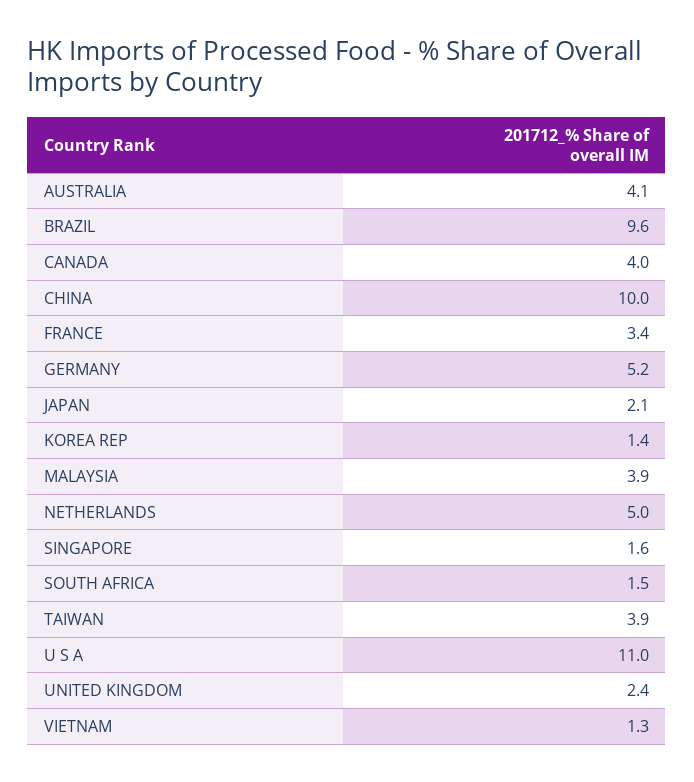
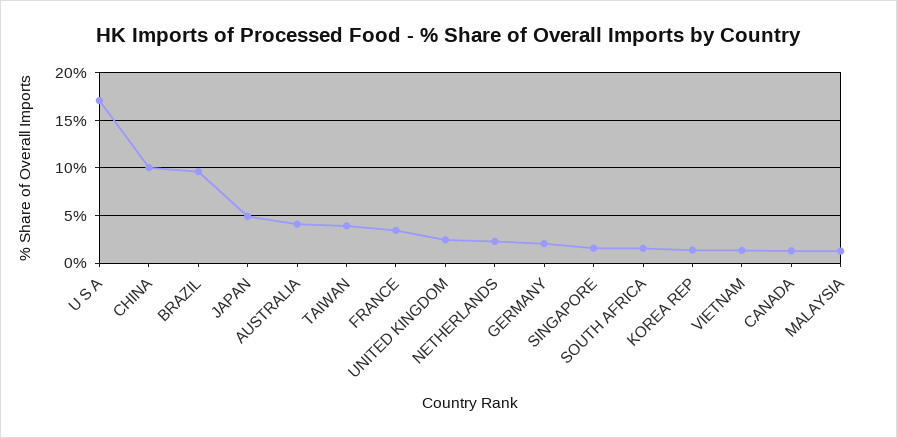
  {
    "AUSTRALIA": 4.1,
    "BRAZIL": 9.6,
-   "CANADA": 4,
+   "CANADA": 1,
    "CHINA": 10,
    "FRANCE": 3.4,
-   "GERMANY": 5.2,
+   "GERMANY": 2,
-   "JAPAN": 2.1,
+   "JAPAN": 5,
    "KOREA REP": 1.4,
-   "MALAYSIA": 3.9,
+   "MALAYSIA": 1,
-   "NETHERLANDS": 5,
+   "NETHERLANDS": 2,
    "SINGAPORE": 1.6,
    "SOUTH AFRICA": 1.5,
    "TAIWAN": 3.9,
-   "U S A": 11,
+   "U S A": 17,
    "UNITED KINGDOM": 2.4,
    "VIETNAM": 1.3
  }

